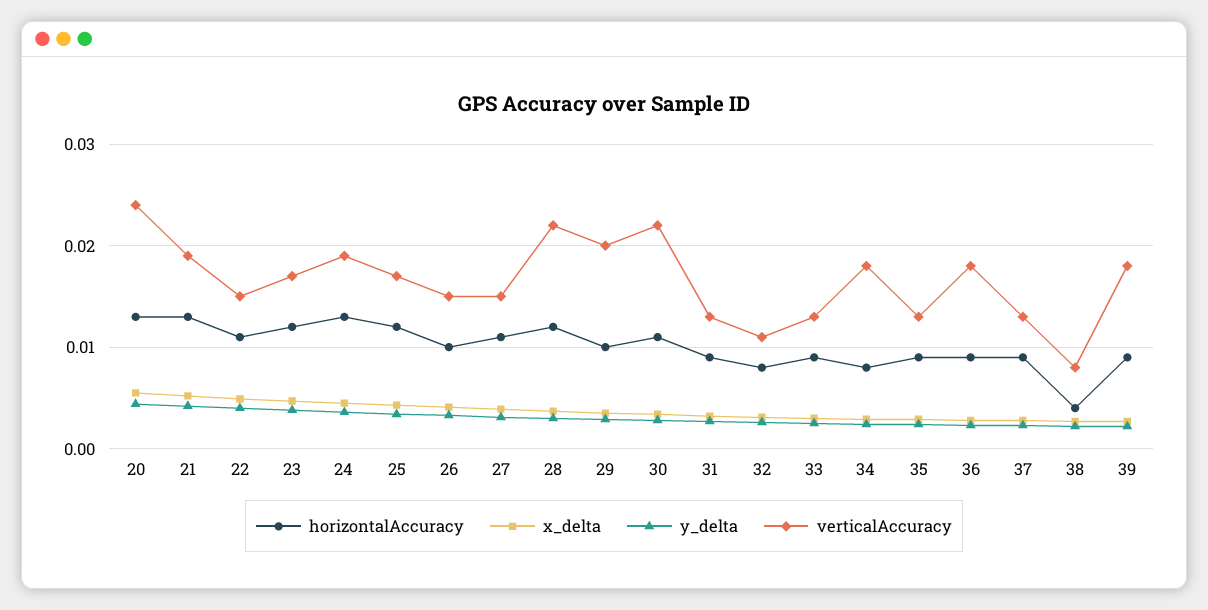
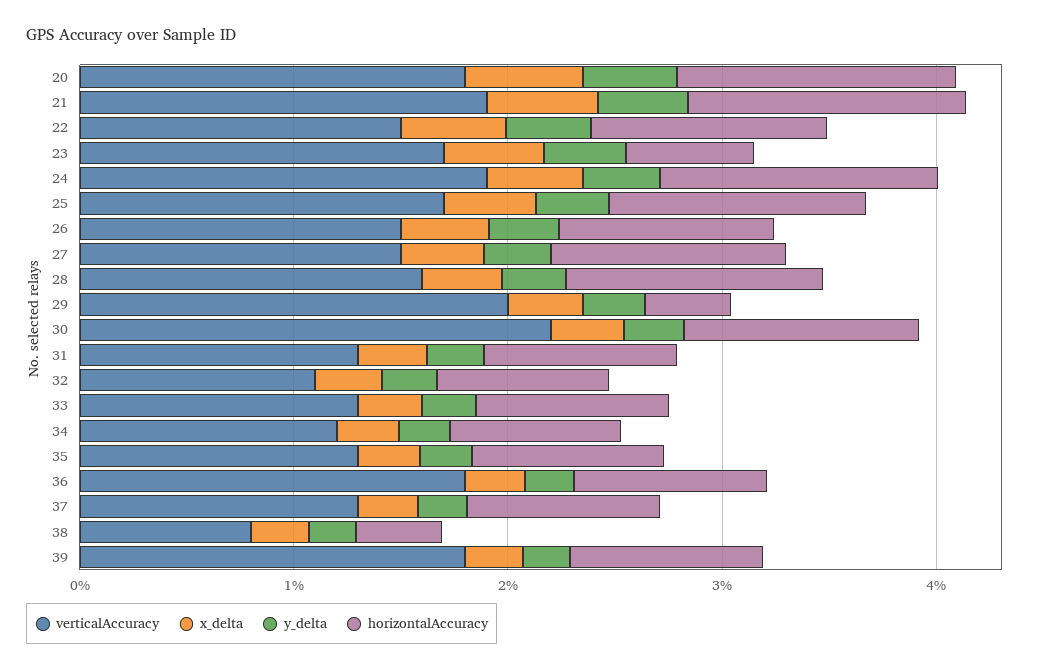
  {
    "horizontalAccuracy": {
      "20": 0.013,
      "21": 0.013,
      "22": 0.011,
-     "23": 0.012,
+     "23": 0.006,
      "24": 0.013,
      "25": 0.012,
      "26": 0.01,
      "27": 0.011,
      "28": 0.012,
-     "29": 0.01,
+     "29": 0.004,
      "30": 0.011,
      "31": 0.009,
      "32": 0.008,
      "33": 0.009,
      "34": 0.008,
      "35": 0.009,
      "36": 0.009,
      "37": 0.009,
      "38": 0.004,
      "39": 0.009
    },
    "x_delta": {
      "20": 0.006,
      "21": 0.005,
      "22": 0.005,
      "23": 0.005,
      "24": 0.005,
      "25": 0.004,
      "26": 0.004,
      "27": 0.004,
      "28": 0.004,
      "29": 0.004,
      "30": 0.003,
      "31": 0.003,
      "32": 0.003,
      "33": 0.003,
      "34": 0.003,
      "35": 0.003,
      "36": 0.003,
      "37": 0.003,
      "38": 0.003,
      "39": 0.003
    },
    "y_delta": {
      "20": 0.004,
      "21": 0.004,
      "22": 0.004,
      "23": 0.004,
      "24": 0.004,
      "25": 0.003,
      "26": 0.003,
      "27": 0.003,
      "28": 0.003,
      "29": 0.003,
      "30": 0.003,
      "31": 0.003,
      "32": 0.003,
      "33": 0.003,
      "34": 0.002,
      "35": 0.002,
      "36": 0.002,
      "37": 0.002,
      "38": 0.002,
      "39": 0.002
    },
    "verticalAccuracy": {
-     "20": 0.024,
+     "20": 0.018,
      "21": 0.019,
      "22": 0.015,
      "23": 0.017,
      "24": 0.019,
      "25": 0.017,
      "26": 0.015,
      "27": 0.015,
-     "28": 0.022,
+     "28": 0.016,
      "29": 0.02,
      "30": 0.022,
      "31": 0.013,
      "32": 0.011,
      "33": 0.013,
-     "34": 0.018,
+     "34": 0.012,
      "35": 0.013,
      "36": 0.018,
      "37": 0.013,
      "38": 0.008,
      "39": 0.018
    }
  }

